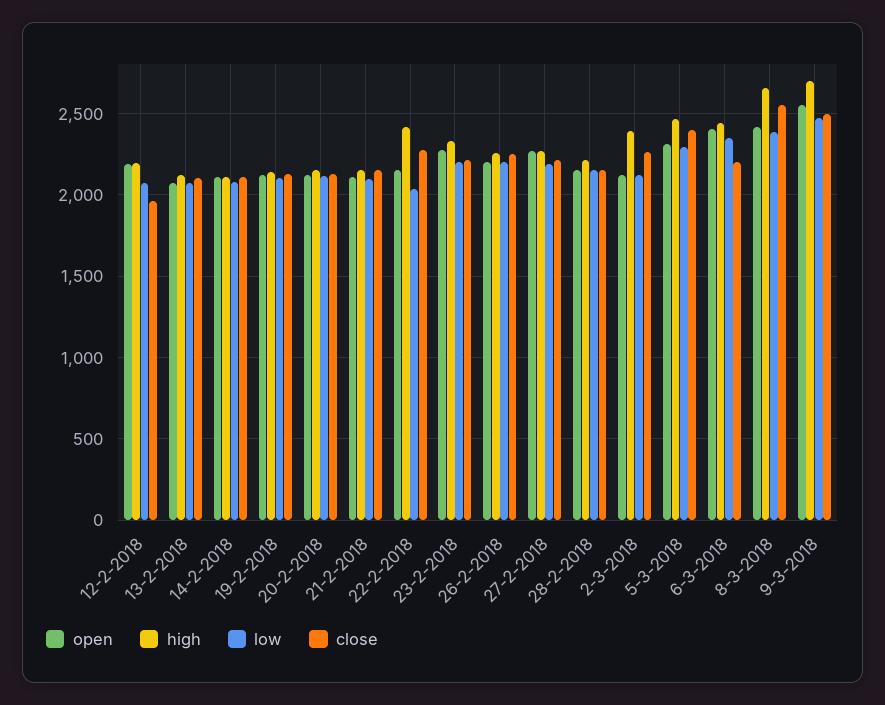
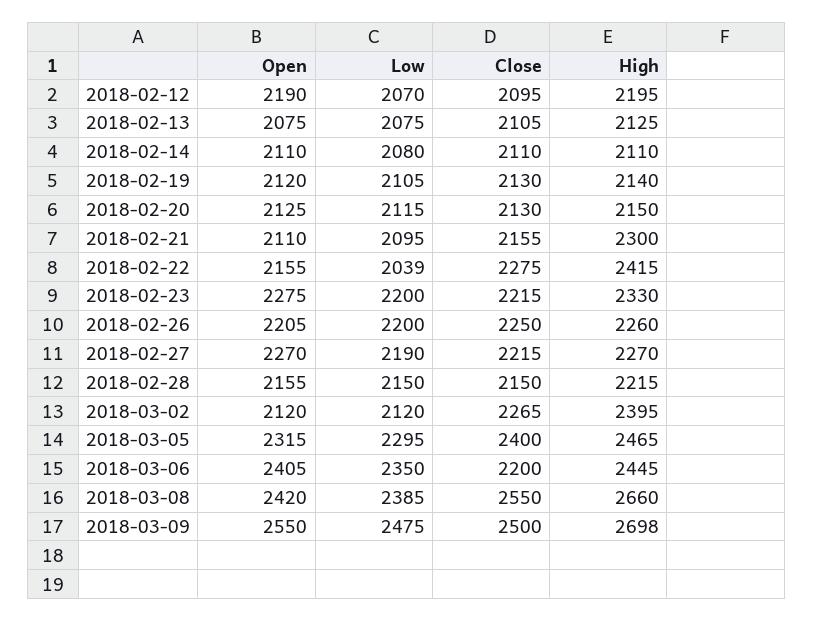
  {
    "open": {
      "12-2-2018": 2190,
      "13-2-2018": 2075,
      "14-2-2018": 2110,
      "19-2-2018": 2120,
      "20-2-2018": 2125,
      "21-2-2018": 2110,
      "22-2-2018": 2155,
      "23-2-2018": 2275,
      "26-2-2018": 2205,
      "27-2-2018": 2270,
      "28-2-2018": 2155,
      "2-3-2018": 2120,
      "5-3-2018": 2315,
      "6-3-2018": 2405,
      "8-3-2018": 2420,
      "9-3-2018": 2550
    },
    "high": {
      "12-2-2018": 2195,
      "13-2-2018": 2125,
      "14-2-2018": 2110,
      "19-2-2018": 2140,
      "20-2-2018": 2150,
-     "21-2-2018": 2150,
+     "21-2-2018": 2300,
      "22-2-2018": 2415,
      "23-2-2018": 2330,
      "26-2-2018": 2260,
      "27-2-2018": 2270,
      "28-2-2018": 2215,
      "2-3-2018": 2395,
      "5-3-2018": 2465,
      "6-3-2018": 2445,
      "8-3-2018": 2660,
      "9-3-2018": 2698
    },
    "low": {
      "12-2-2018": 2070,
      "13-2-2018": 2075,
      "14-2-2018": 2080,
      "19-2-2018": 2105,
      "20-2-2018": 2115,
      "21-2-2018": 2095,
      "22-2-2018": 2039,
      "23-2-2018": 2200,
      "26-2-2018": 2200,
      "27-2-2018": 2190,
      "28-2-2018": 2150,
      "2-3-2018": 2120,
      "5-3-2018": 2295,
      "6-3-2018": 2350,
      "8-3-2018": 2385,
      "9-3-2018": 2475
    },
    "close": {
-     "12-2-2018": 1950,
+     "12-2-2018": 2095,
      "13-2-2018": 2105,
      "14-2-2018": 2110,
      "19-2-2018": 2130,
      "20-2-2018": 2130,
      "21-2-2018": 2155,
      "22-2-2018": 2275,
      "23-2-2018": 2215,
      "26-2-2018": 2250,
      "27-2-2018": 2215,
      "28-2-2018": 2150,
      "2-3-2018": 2265,
      "5-3-2018": 2400,
      "6-3-2018": 2200,
      "8-3-2018": 2550,
      "9-3-2018": 2500
    }
  }

